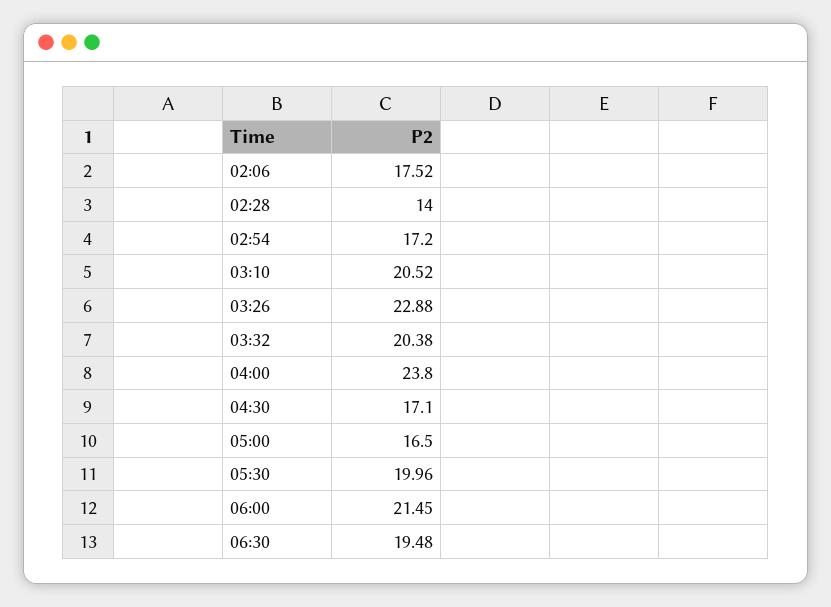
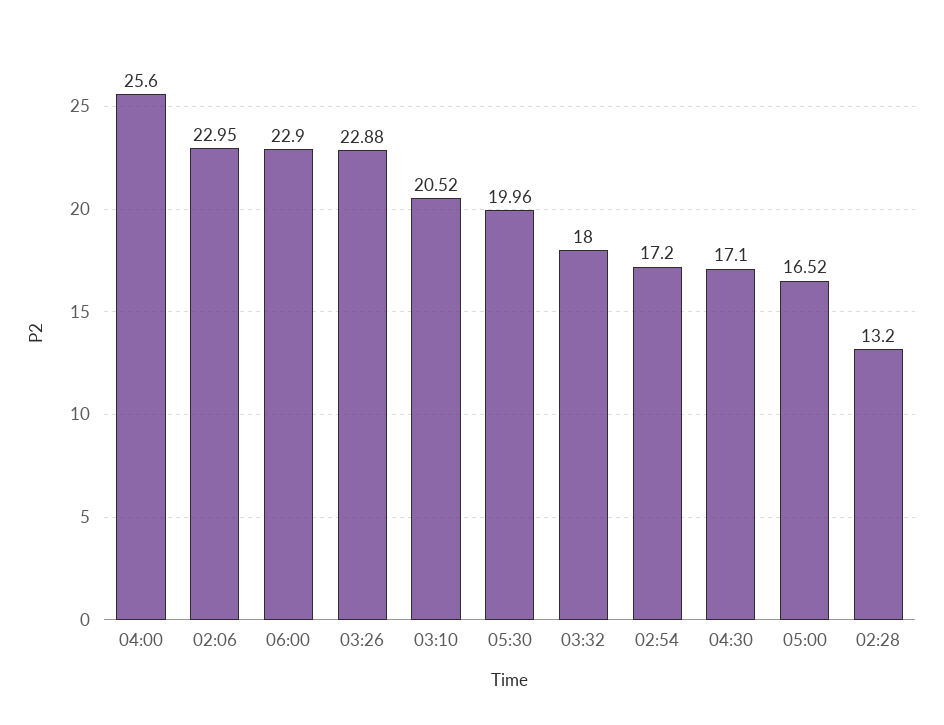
  {
-   "02:06": 17.52,
+   "02:06": 22.95,
-   "02:28": 14,
+   "02:28": 13.2,
    "02:54": 17.2,
    "03:10": 20.52,
    "03:26": 22.88,
-   "03:32": 20.38,
+   "03:32": 18,
-   "04:00": 23.8,
+   "04:00": 25.6,
    "04:30": 17.1,
-   "05:00": 16.5,
+   "05:00": 16.52,
    "05:30": 19.96,
-   "06:00": 21.45,
+   "06:00": 22.9
-   "06:30": 19.48
  }

